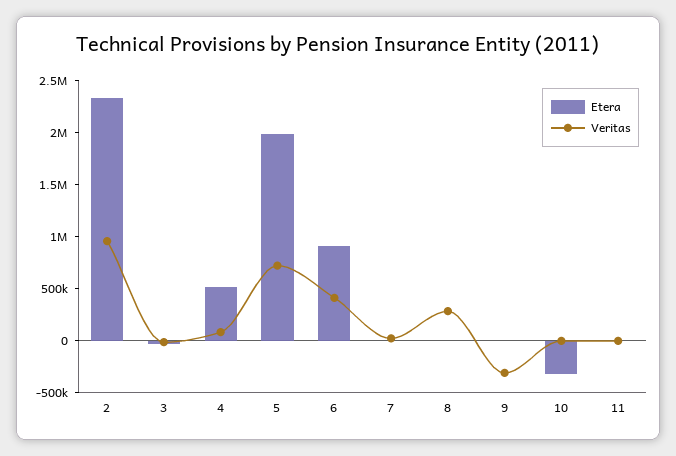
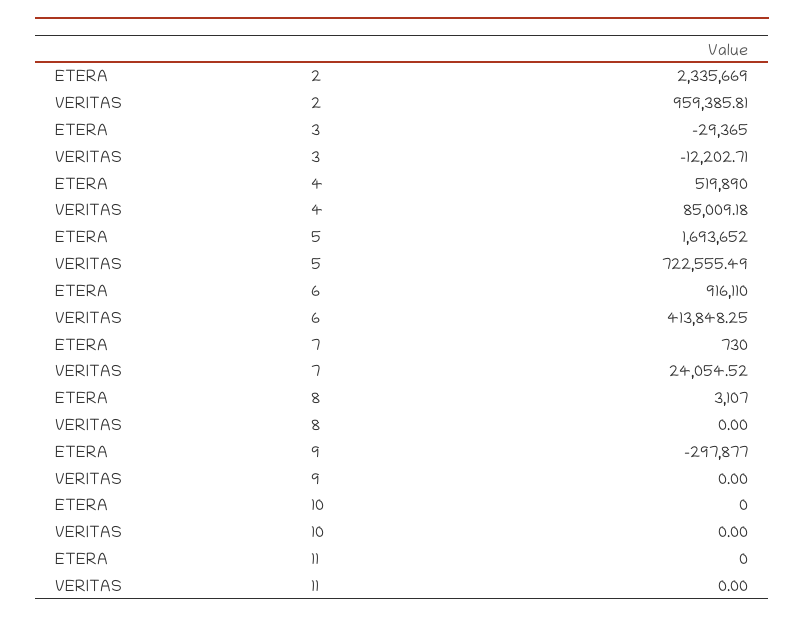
  {
    "Etera": {
      "2": 2335669,
      "3": -29365,
      "4": 519890,
-     "5": 2000000,
+     "5": 1693652,
      "6": 916110,
      "7": 730,
      "8": 3107,
-     "9": 0,
+     "9": -297877,
-     "10": -300000,
+     "10": 0,
      "11": 0
    },
    "Veritas": {
      "2": 959385.81,
      "3": -12202.71,
      "4": 85009.18,
      "5": 722555.49,
      "6": 413848.25,
      "7": 24054.52,
-     "8": 300000,
+     "8": 0,
-     "9": -300000,
+     "9": 0,
      "10": 0,
      "11": 0
    }
  }

